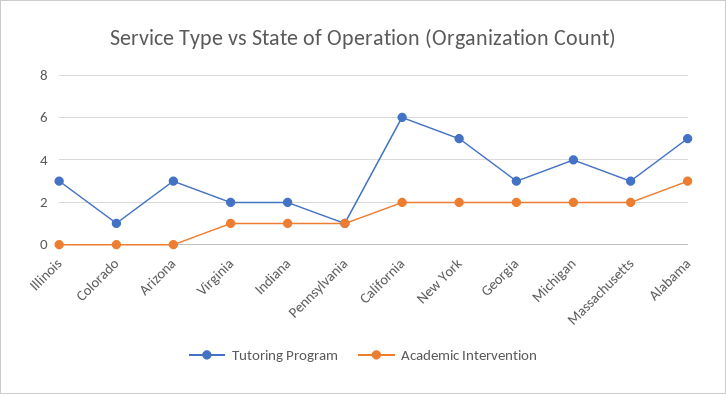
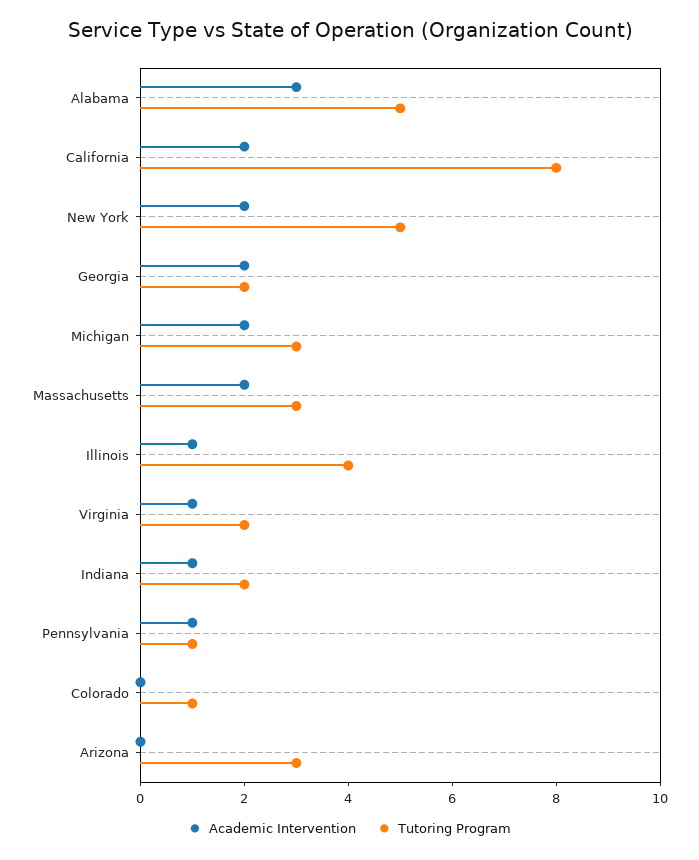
  {
    "Tutoring Program": {
-     "Illinois": 3,
+     "Illinois": 4,
      "Colorado": 1,
      "Arizona": 3,
      "Virginia": 2,
      "Indiana": 2,
      "Pennsylvania": 1,
-     "California": 6,
+     "California": 8,
      "New York": 5,
-     "Georgia": 3,
+     "Georgia": 2,
-     "Michigan": 4,
+     "Michigan": 3,
      "Massachusetts": 3,
      "Alabama": 5
    },
    "Academic Intervention": {
-     "Illinois": 0,
+     "Illinois": 1,
      "Colorado": 0,
      "Arizona": 0,
      "Virginia": 1,
      "Indiana": 1,
      "Pennsylvania": 1,
      "California": 2,
      "New York": 2,
      "Georgia": 2,
      "Michigan": 2,
      "Massachusetts": 2,
      "Alabama": 3
    }
  }

